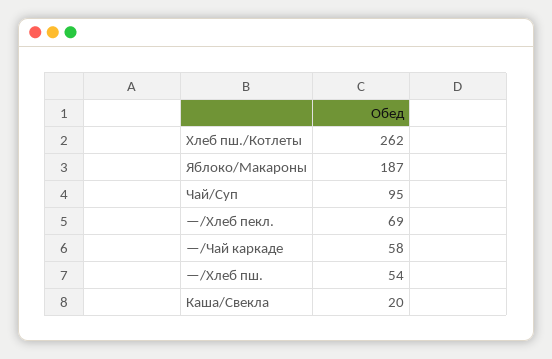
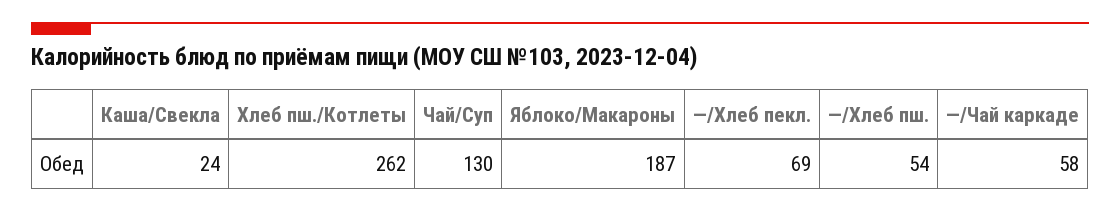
  {
    "Хлеб пш./Котлеты": 262,
    "Яблоко/Макароны": 187,
-   "Чай/Суп": 95,
+   "Чай/Суп": 130,
    "—/Хлеб пекл.": 69,
    "—/Чай каркаде": 58,
    "—/Хлеб пш.": 54,
-   "Каша/Свекла": 20
+   "Каша/Свекла": 24
  }

